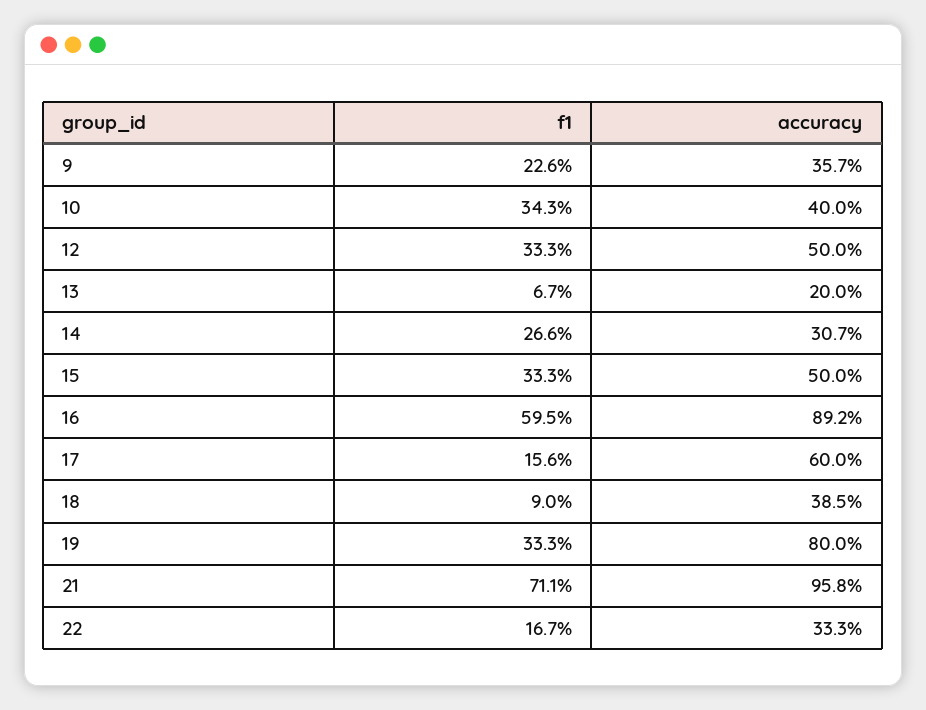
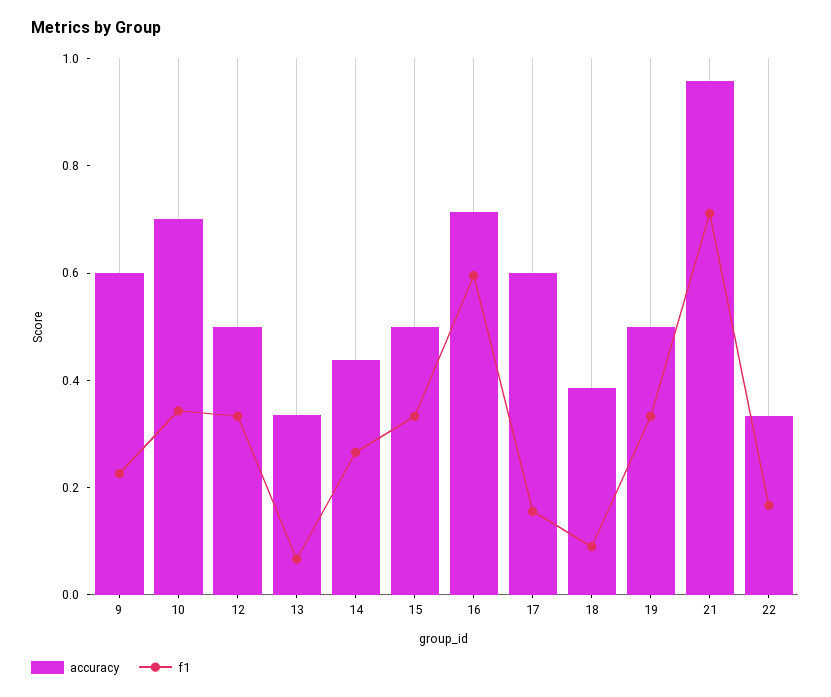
  {
    "f1": {
      "9": 0.226,
      "10": 0.343,
      "12": 0.333,
      "13": 0.067,
      "14": 0.266,
      "15": 0.333,
      "16": 0.595,
      "17": 0.156,
      "18": 0.09,
      "19": 0.333,
      "21": 0.711,
      "22": 0.167
    },
    "accuracy": {
-     "9": 0.357,
+     "9": 0.6,
-     "10": 0.4,
+     "10": 0.7,
      "12": 0.5,
-     "13": 0.2,
+     "13": 0.35,
-     "14": 0.307,
+     "14": 0.45,
      "15": 0.5,
-     "16": 0.892,
+     "16": 0.7,
      "17": 0.6,
      "18": 0.385,
-     "19": 0.8,
+     "19": 0.5,
      "21": 0.958,
      "22": 0.333
    }
  }

